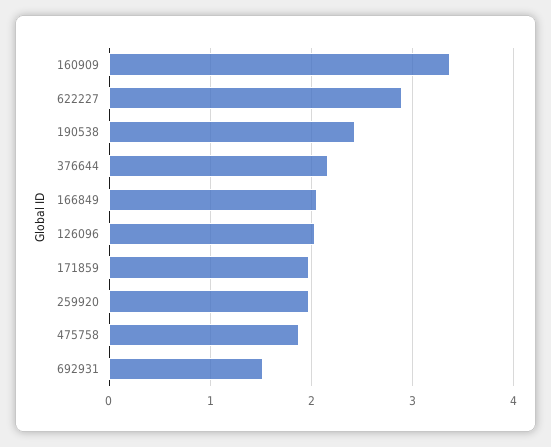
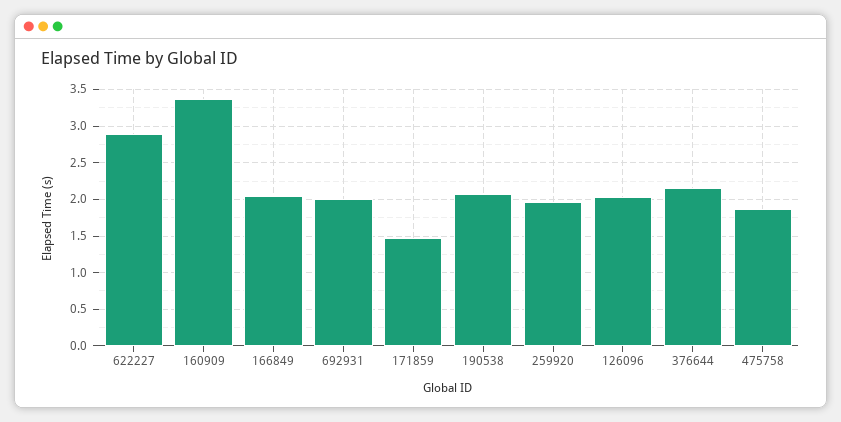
  {
    "160909": 3.4,
    "622227": 2.9,
-   "190538": 2.4,
+   "190538": 2.1,
    "376644": 2.2,
    "166849": 2,
    "126096": 2,
-   "171859": 2,
+   "171859": 1.5,
    "259920": 2,
    "475758": 1.9,
-   "692931": 1.5
+   "692931": 2
  }

